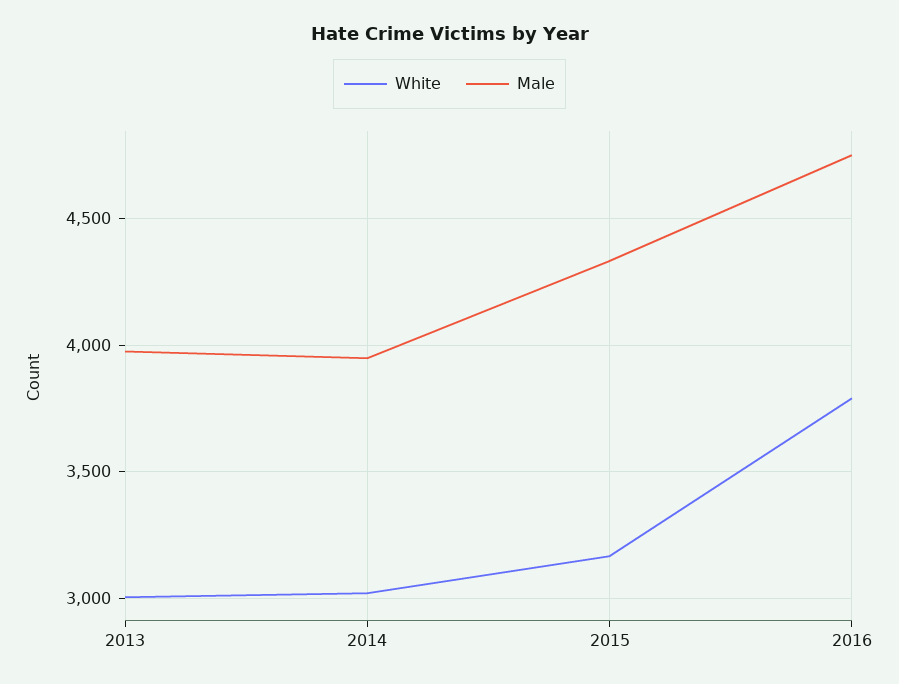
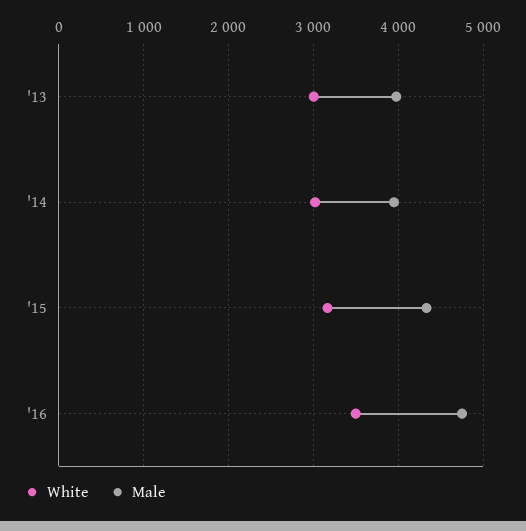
  {
    "White": {
      "2013": 3000,
      "2014": 3000,
      "2015": 3150,
-     "2016": 3800
+     "2016": 3500
    },
    "Male": {
      "2013": 4000,
      "2014": 3950,
      "2015": 4350,
      "2016": 4750
    }
  }

